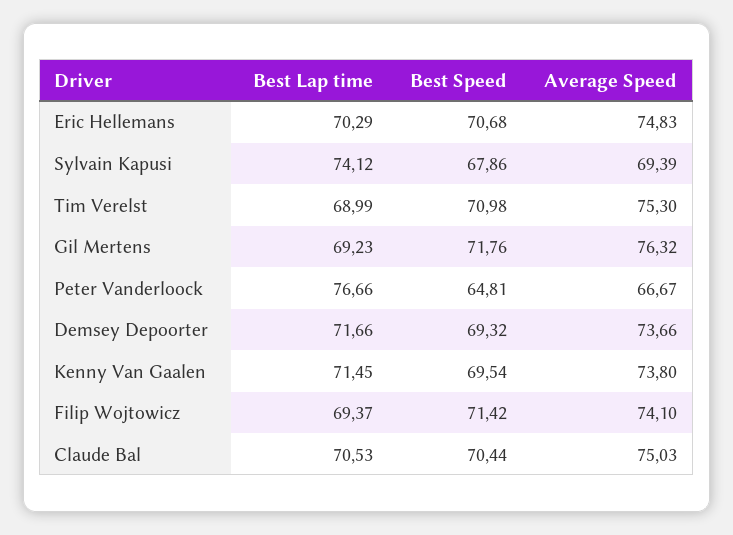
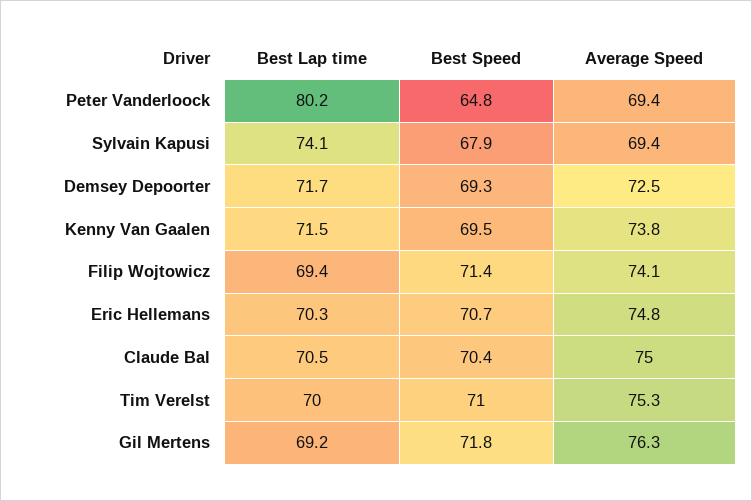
  {
    "Best Lap time": {
      "Eric Hellemans": 70.29,
      "Sylvain Kapusi": 74.12,
-     "Tim Verelst": 68.99,
+     "Tim Verelst": 70,
      "Gil Mertens": 69.23,
-     "Peter Vanderloock": 76.66,
+     "Peter Vanderloock": 80.2,
      "Demsey Depoorter": 71.66,
      "Kenny Van Gaalen": 71.45,
      "Filip Wojtowicz": 69.37,
      "Claude Bal": 70.53
    },
    "Best Speed": {
      "Eric Hellemans": 70.68,
      "Sylvain Kapusi": 67.86,
      "Tim Verelst": 70.98,
      "Gil Mertens": 71.76,
      "Peter Vanderloock": 64.81,
      "Demsey Depoorter": 69.32,
      "Kenny Van Gaalen": 69.54,
      "Filip Wojtowicz": 71.42,
      "Claude Bal": 70.44
    },
    "Average Speed": {
      "Eric Hellemans": 74.83,
      "Sylvain Kapusi": 69.39,
      "Tim Verelst": 75.3,
      "Gil Mertens": 76.32,
-     "Peter Vanderloock": 66.67,
+     "Peter Vanderloock": 69.4,
-     "Demsey Depoorter": 73.66,
+     "Demsey Depoorter": 72.5,
      "Kenny Van Gaalen": 73.8,
      "Filip Wojtowicz": 74.1,
      "Claude Bal": 75.03
    }
  }

